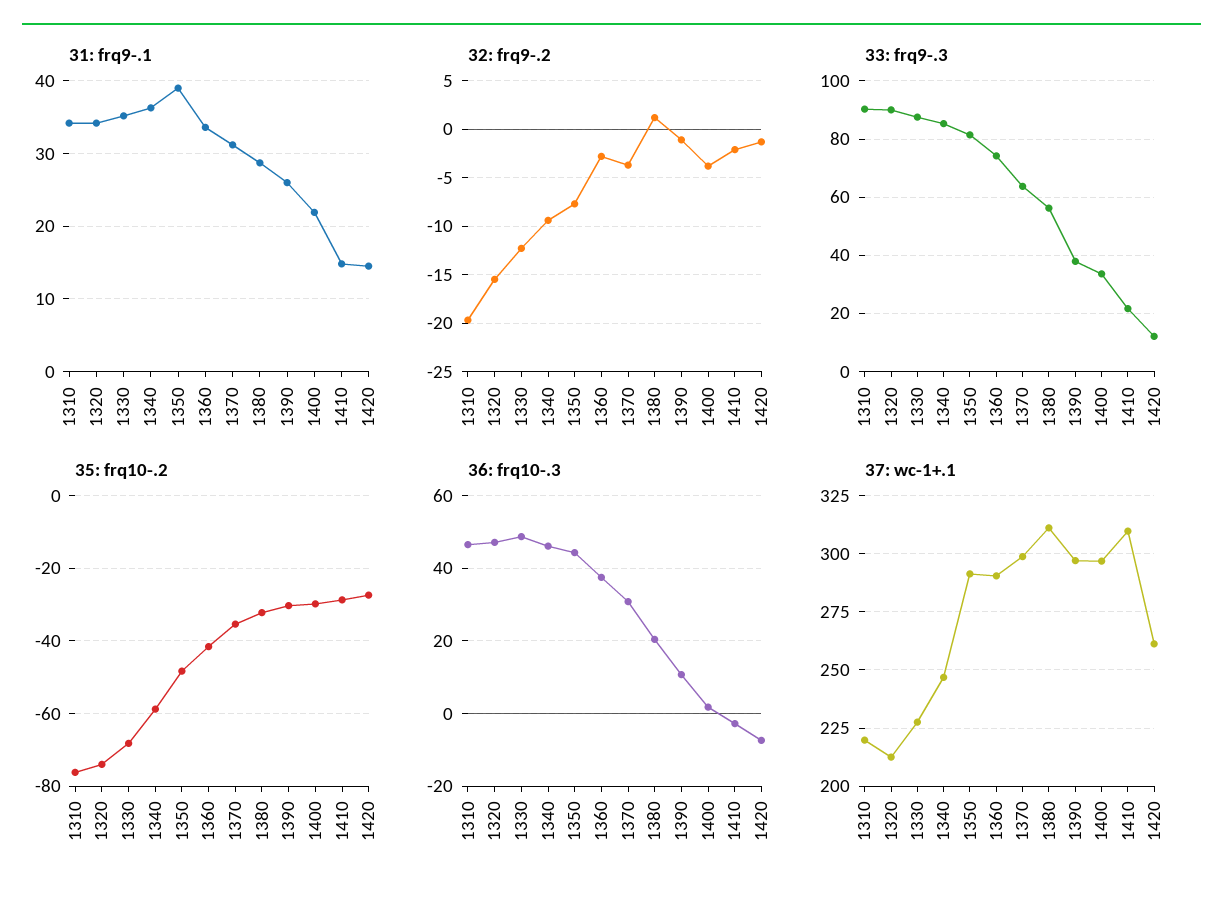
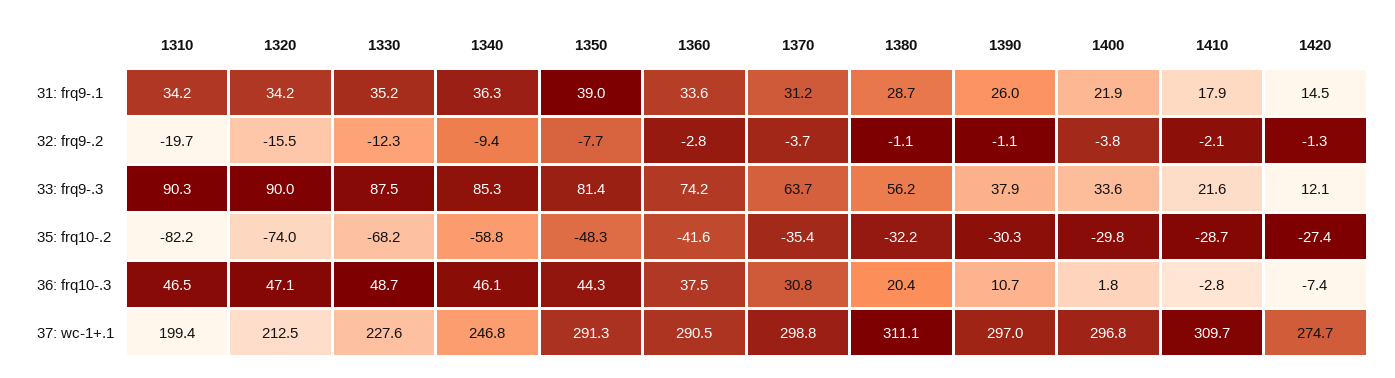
  {
    "31: frq9-.1": {
      "1310": 34.2,
      "1320": 34.2,
      "1330": 35.2,
      "1340": 36.3,
      "1350": 39,
      "1360": 33.6,
      "1370": 31.2,
      "1380": 28.7,
      "1390": 26,
      "1400": 21.9,
-     "1410": 15,
+     "1410": 17.9,
      "1420": 14.5
    },
    "32: frq9-.2": {
      "1310": -19.7,
      "1320": -15.5,
      "1330": -12.3,
      "1340": -9.4,
      "1350": -7.7,
      "1360": -2.8,
      "1370": -3.7,
-     "1380": 1,
+     "1380": -1.1,
      "1390": -1.1,
      "1400": -3.8,
      "1410": -2.1,
      "1420": -1.3
    },
    "33: frq9-.3": {
      "1310": 90.3,
      "1320": 90,
      "1330": 87.5,
      "1340": 85.3,
      "1350": 81.4,
      "1360": 74.2,
      "1370": 63.7,
      "1380": 56.2,
      "1390": 37.9,
      "1400": 33.6,
      "1410": 21.6,
      "1420": 12.1
    },
    "35: frq10-.2": {
-     "1310": -76,
+     "1310": -82.2,
      "1320": -74,
      "1330": -68.2,
      "1340": -58.8,
      "1350": -48.3,
      "1360": -41.6,
      "1370": -35.4,
      "1380": -32.2,
      "1390": -30.3,
      "1400": -29.8,
      "1410": -28.7,
      "1420": -27.4
    },
    "36: frq10-.3": {
      "1310": 46.5,
      "1320": 47.1,
      "1330": 48.7,
      "1340": 46.1,
      "1350": 44.3,
      "1360": 37.5,
      "1370": 30.8,
      "1380": 20.4,
      "1390": 10.7,
      "1400": 1.8,
      "1410": -2.8,
      "1420": -7.4
    },
    "37: wc-1+.1": {
-     "1310": 220,
+     "1310": 199.4,
      "1320": 212.5,
      "1330": 227.6,
      "1340": 246.8,
      "1350": 291.3,
      "1360": 290.5,
      "1370": 298.8,
      "1380": 311.1,
      "1390": 297,
      "1400": 296.8,
      "1410": 309.7,
-     "1420": 260
+     "1420": 274.7
    }
  }

